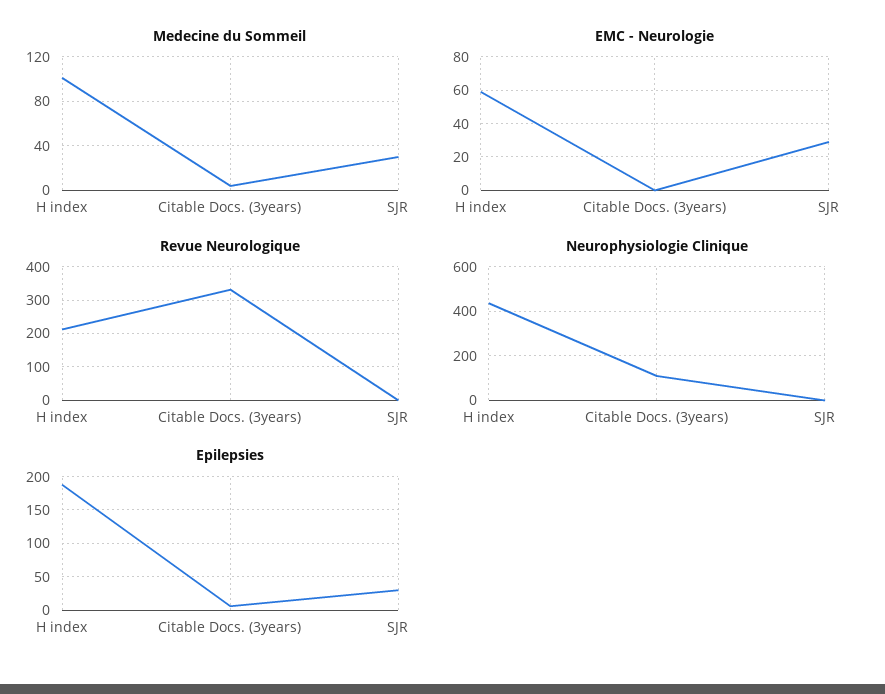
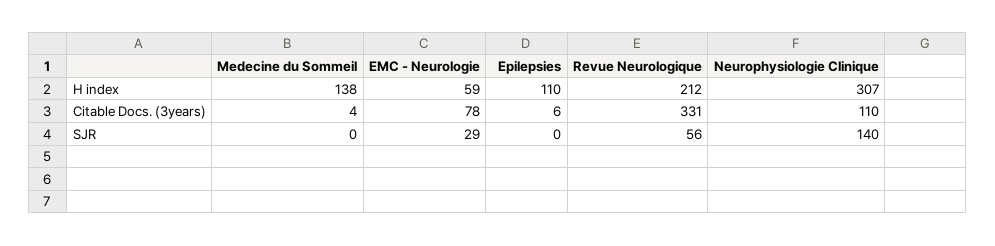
  {
    "Medecine du Sommeil": {
-     "H index": 100,
+     "H index": 138,
      "Citable Docs. (3years)": 4,
-     "SJR": 30
+     "SJR": 0
    },
    "EMC - Neurologie": {
      "H index": 59,
-     "Citable Docs. (3years)": 0,
+     "Citable Docs. (3years)": 78,
      "SJR": 29
    },
    "Revue Neurologique": {
      "H index": 212,
      "Citable Docs. (3years)": 331,
-     "SJR": 0
+     "SJR": 56
    },
    "Neurophysiologie Clinique": {
-     "H index": 450,
+     "H index": 307,
      "Citable Docs. (3years)": 110,
-     "SJR": 0
+     "SJR": 140
    },
    "Epilepsies": {
-     "H index": 190,
+     "H index": 110,
      "Citable Docs. (3years)": 6,
-     "SJR": 30
+     "SJR": 0
    }
  }

